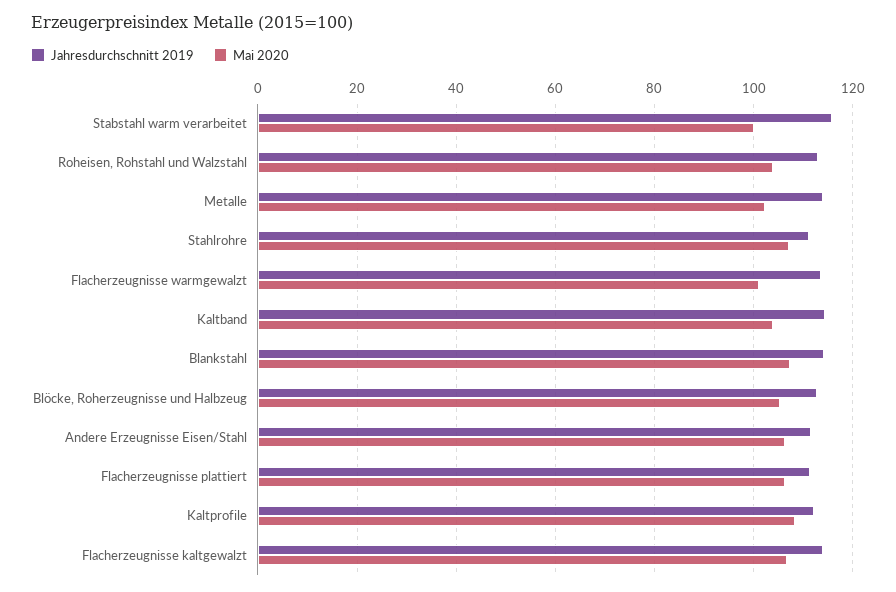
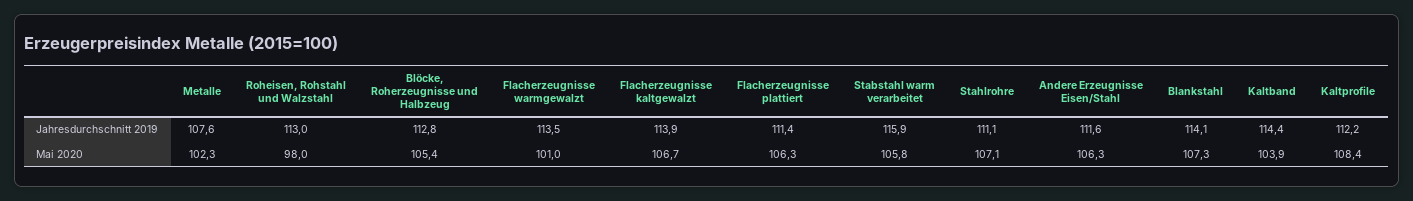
  {
    "Jahresdurchschnitt 2019": {
      "Stabstahl warm verarbeitet": 115.9,
      "Roheisen, Rohstahl und Walzstahl": 113,
-     "Metalle": 114,
+     "Metalle": 107.6,
      "Stahlrohre": 111.1,
      "Flacherzeugnisse warmgewalzt": 113.5,
      "Kaltband": 114.4,
      "Blankstahl": 114.1,
      "Blöcke, Roherzeugnisse und Halbzeug": 112.8,
      "Andere Erzeugnisse Eisen/Stahl": 111.6,
      "Flacherzeugnisse plattiert": 111.4,
      "Kaltprofile": 112.2,
      "Flacherzeugnisse kaltgewalzt": 113.9
    },
    "Mai 2020": {
-     "Stabstahl warm verarbeitet": 100,
+     "Stabstahl warm verarbeitet": 105.8,
-     "Roheisen, Rohstahl und Walzstahl": 104,
+     "Roheisen, Rohstahl und Walzstahl": 98,
      "Metalle": 102.3,
      "Stahlrohre": 107.1,
      "Flacherzeugnisse warmgewalzt": 101,
      "Kaltband": 103.9,
      "Blankstahl": 107.3,
      "Blöcke, Roherzeugnisse und Halbzeug": 105.4,
      "Andere Erzeugnisse Eisen/Stahl": 106.3,
      "Flacherzeugnisse plattiert": 106.3,
      "Kaltprofile": 108.4,
      "Flacherzeugnisse kaltgewalzt": 106.7
    }
  }

